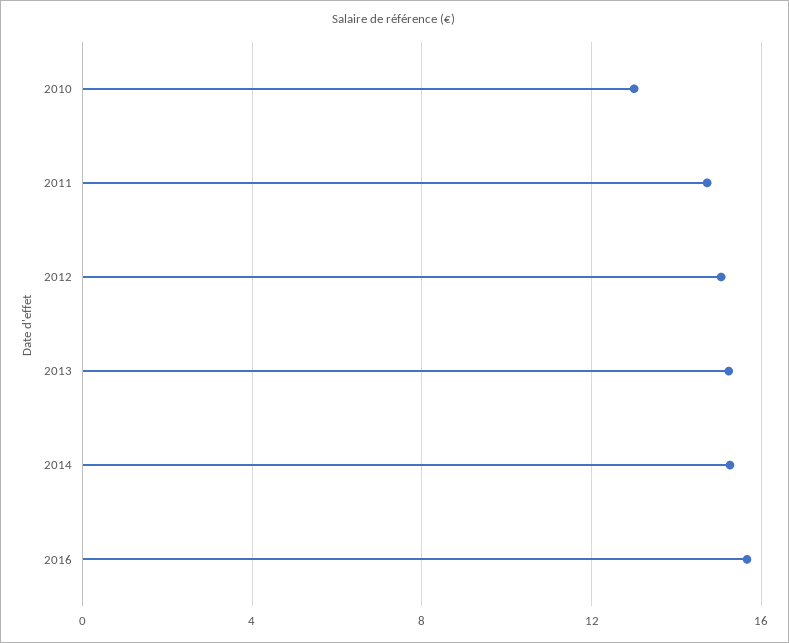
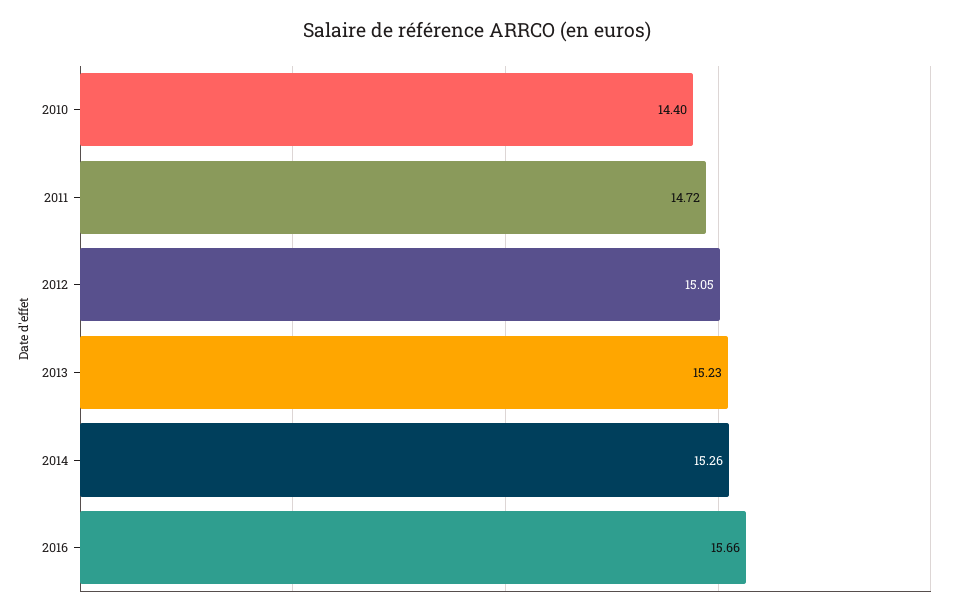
  {
-   "2010": 13,
+   "2010": 14.4,
    "2011": 14.72,
    "2012": 15.05,
    "2013": 15.23,
    "2014": 15.26,
    "2016": 15.66
  }

